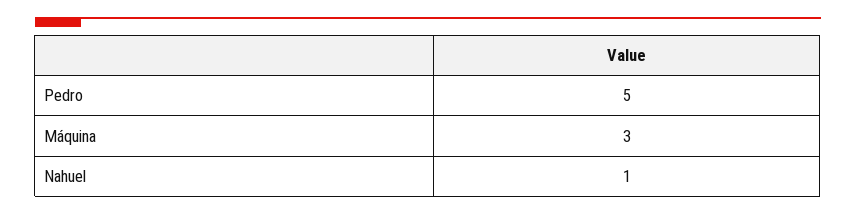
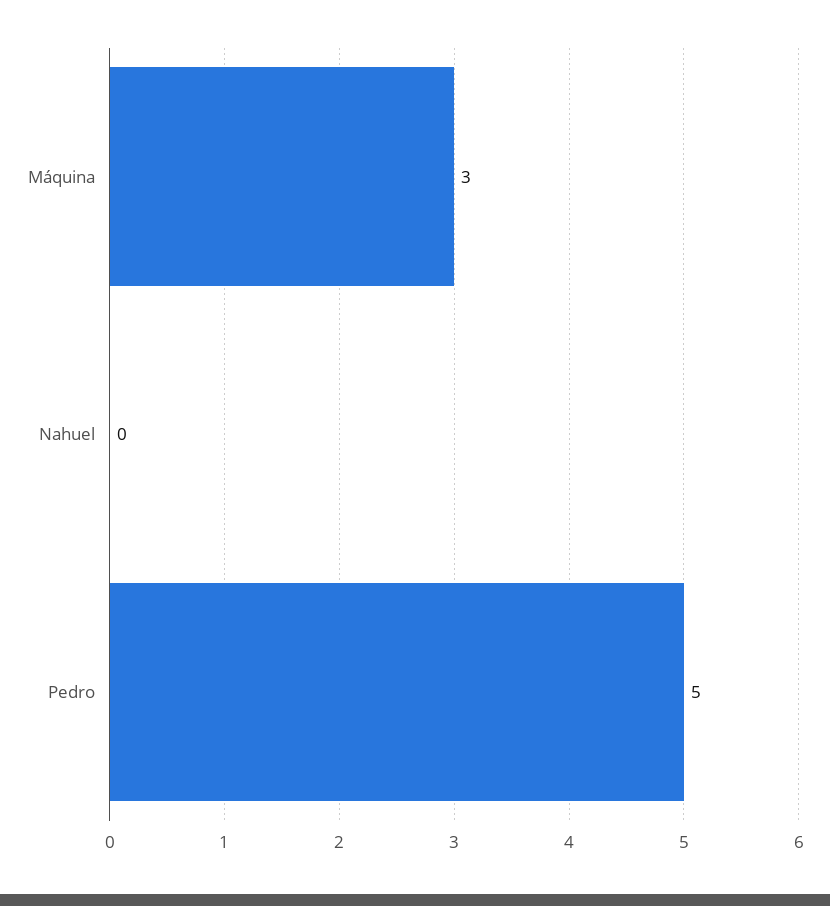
  {
    "Pedro": 5,
    "Máquina": 3,
-   "Nahuel": 1
+   "Nahuel": 0
  }

